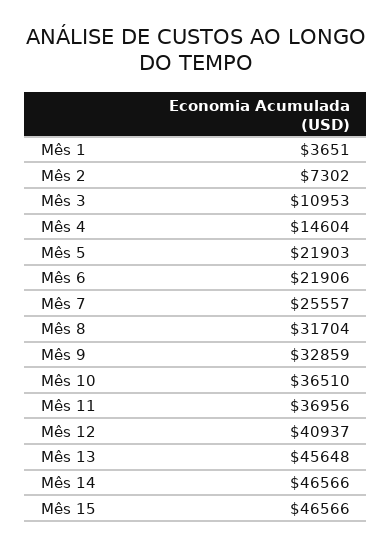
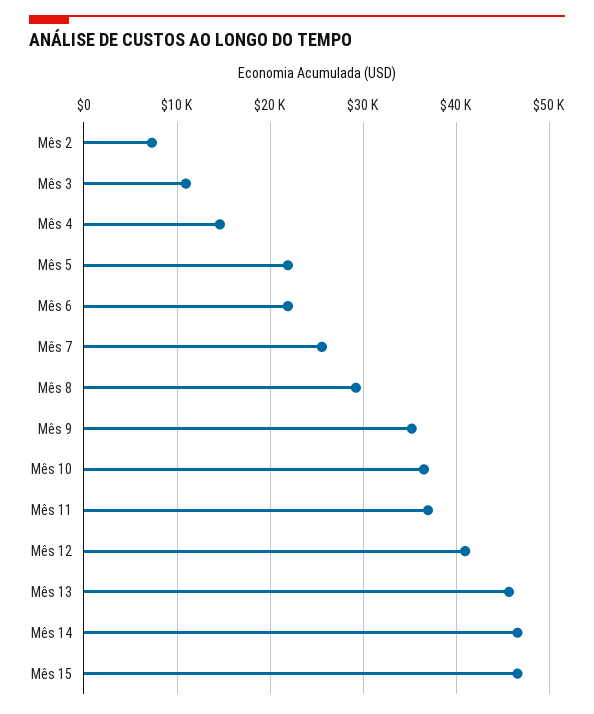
  {
-   "Mês 1": 3651,
    "Mês 2": 7302,
    "Mês 3": 10953,
    "Mês 4": 14604,
    "Mês 5": 21903,
    "Mês 6": 21906,
    "Mês 7": 25557,
-   "Mês 8": 31704,
+   "Mês 8": 29000,
-   "Mês 9": 32859,
+   "Mês 9": 35000,
    "Mês 10": 36510,
    "Mês 11": 36956,
    "Mês 12": 40937,
    "Mês 13": 45648,
    "Mês 14": 46566,
    "Mês 15": 46566
  }

